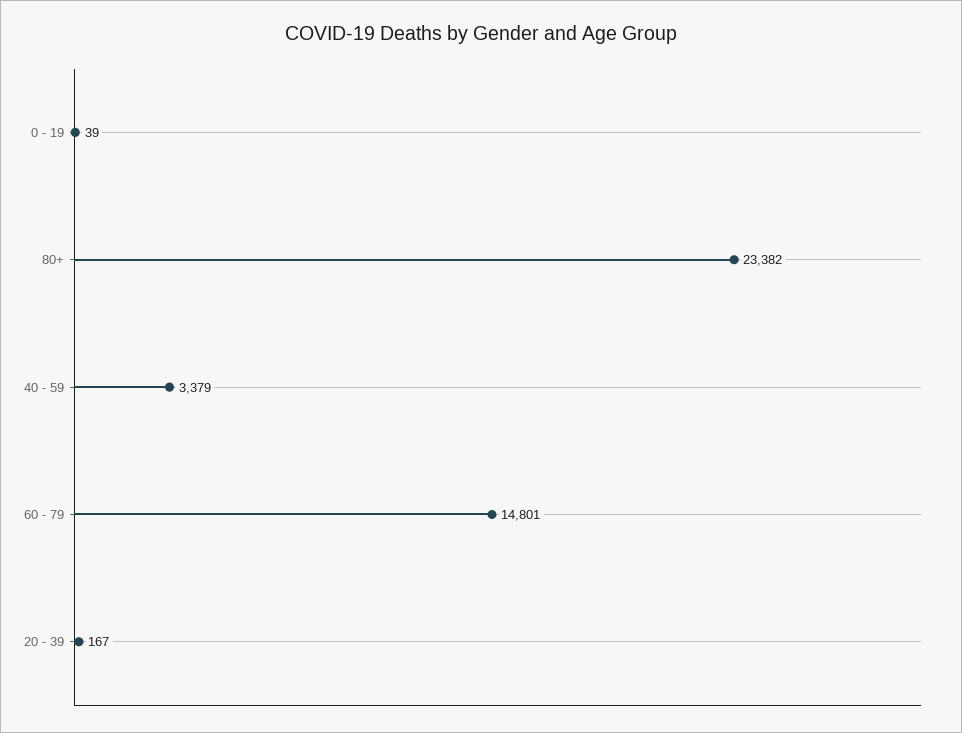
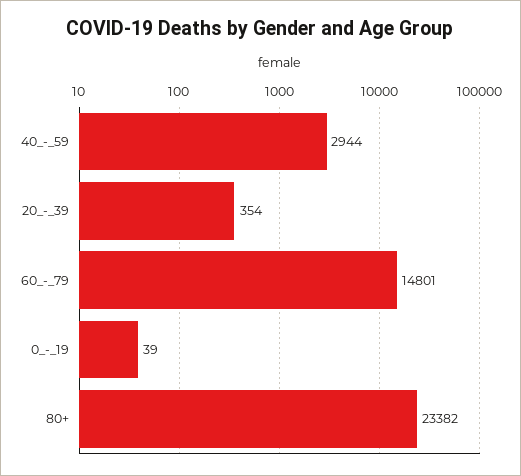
  {
    "0 - 19": 39,
    "80+": 23382,
-   "40 - 59": 3379,
+   "40 - 59": 2944,
    "60 - 79": 14801,
-   "20 - 39": 167
+   "20 - 39": 354
  }

